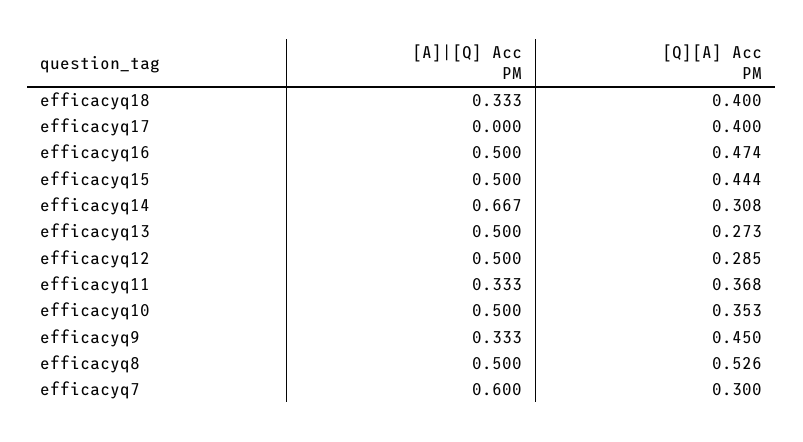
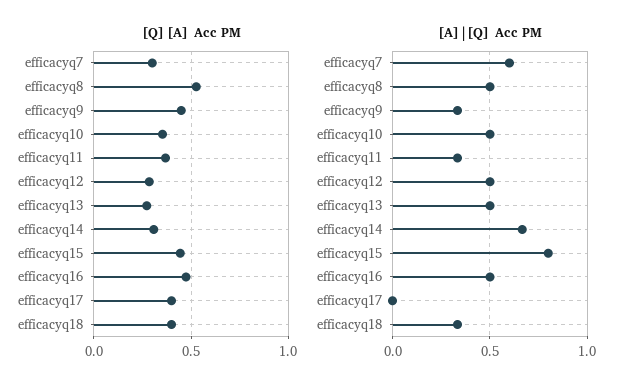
  {
    "[A]|[Q] Acc PM": {
      "efficacyq18": 0.333,
      "efficacyq17": 0,
      "efficacyq16": 0.5,
-     "efficacyq15": 0.5,
+     "efficacyq15": 0.8,
      "efficacyq14": 0.667,
      "efficacyq13": 0.5,
      "efficacyq12": 0.5,
      "efficacyq11": 0.333,
      "efficacyq10": 0.5,
      "efficacyq9": 0.333,
      "efficacyq8": 0.5,
      "efficacyq7": 0.6
    },
    "[Q][A] Acc PM": {
      "efficacyq18": 0.4,
      "efficacyq17": 0.4,
      "efficacyq16": 0.474,
      "efficacyq15": 0.444,
      "efficacyq14": 0.308,
      "efficacyq13": 0.273,
      "efficacyq12": 0.285,
      "efficacyq11": 0.368,
      "efficacyq10": 0.353,
      "efficacyq9": 0.45,
      "efficacyq8": 0.526,
      "efficacyq7": 0.3
    }
  }

